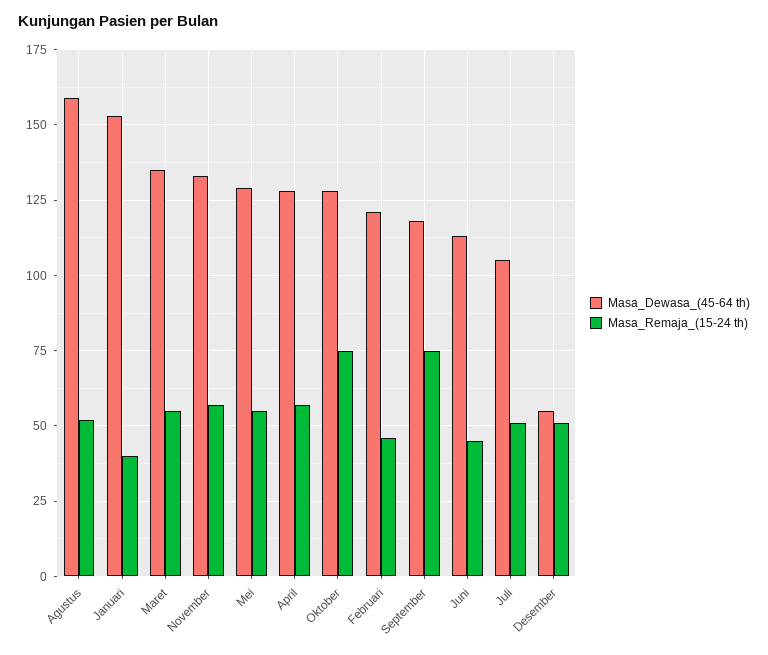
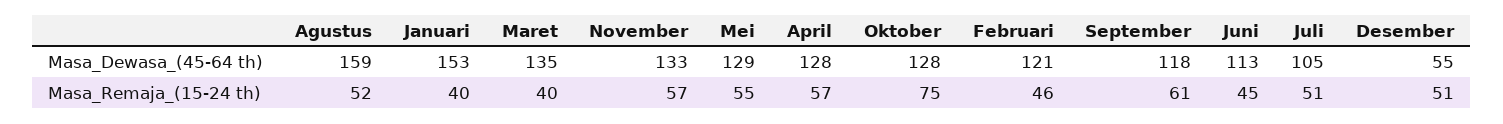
  {
    "Masa_Dewasa_(45-64 th)": {
      "Agustus": 159,
      "Januari": 153,
      "Maret": 135,
      "November": 133,
      "Mei": 129,
      "April": 128,
      "Oktober": 128,
      "Februari": 121,
      "September": 118,
      "Juni": 113,
      "Juli": 105,
      "Desember": 55
    },
    "Masa_Remaja_(15-24 th)": {
      "Agustus": 52,
      "Januari": 40,
-     "Maret": 55,
+     "Maret": 40,
      "November": 57,
      "Mei": 55,
      "April": 57,
      "Oktober": 75,
      "Februari": 46,
-     "September": 75,
+     "September": 61,
      "Juni": 45,
      "Juli": 51,
      "Desember": 51
    }
  }

